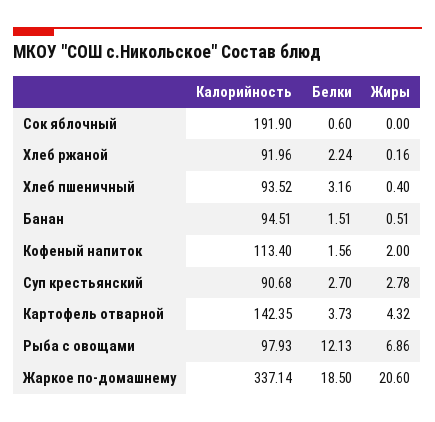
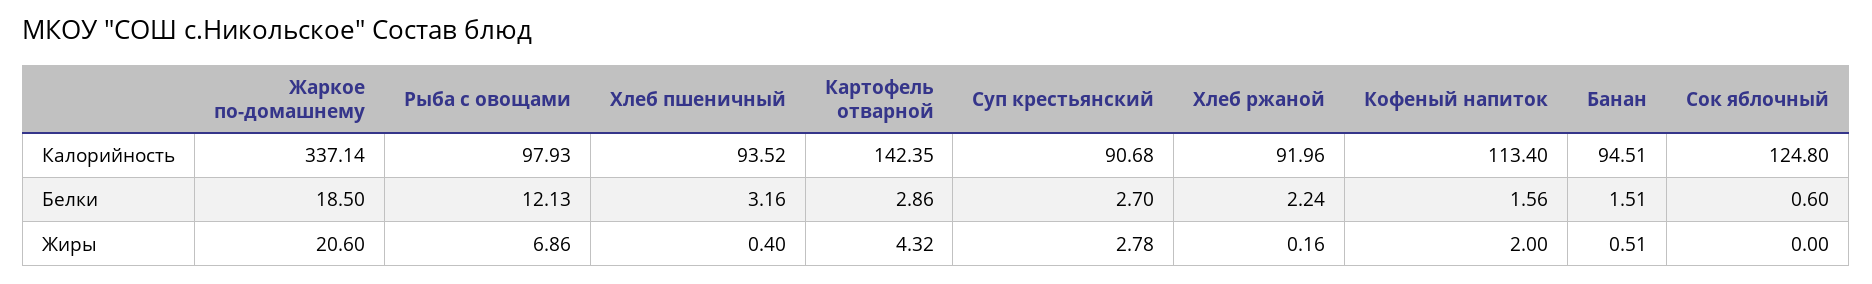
  {
    "Калорийность": {
-     "Сок яблочный": 191.9,
+     "Сок яблочный": 124.8,
      "Хлеб ржаной": 91.96,
      "Хлеб пшеничный": 93.52,
      "Банан": 94.51,
      "Кофеный напиток": 113.4,
      "Суп крестьянский": 90.68,
      "Картофель отварной": 142.35,
      "Рыба с овощами": 97.93,
      "Жаркое по-домашнему": 337.14
    },
    "Белки": {
      "Сок яблочный": 0.6,
      "Хлеб ржаной": 2.24,
      "Хлеб пшеничный": 3.16,
      "Банан": 1.51,
      "Кофеный напиток": 1.56,
      "Суп крестьянский": 2.7,
-     "Картофель отварной": 3.73,
+     "Картофель отварной": 2.86,
      "Рыба с овощами": 12.13,
      "Жаркое по-домашнему": 18.5
    },
    "Жиры": {
      "Сок яблочный": 0,
      "Хлеб ржаной": 0.16,
      "Хлеб пшеничный": 0.4,
      "Банан": 0.51,
      "Кофеный напиток": 2,
      "Суп крестьянский": 2.78,
      "Картофель отварной": 4.32,
      "Рыба с овощами": 6.86,
      "Жаркое по-домашнему": 20.6
    }
  }

